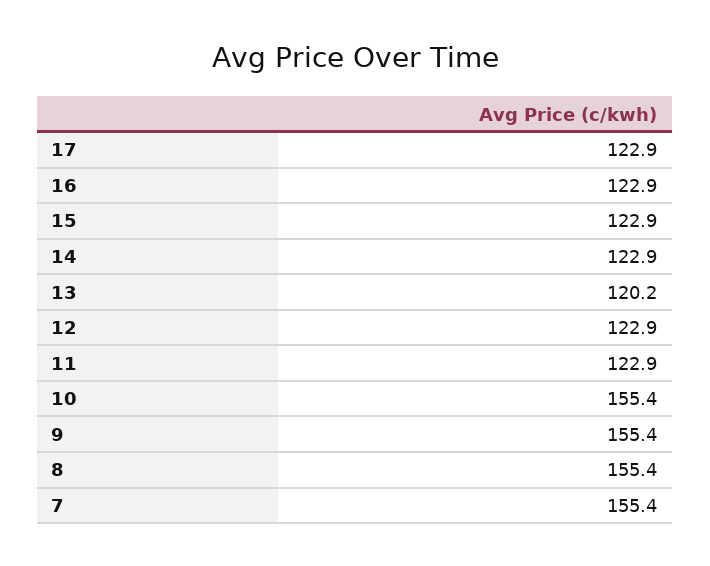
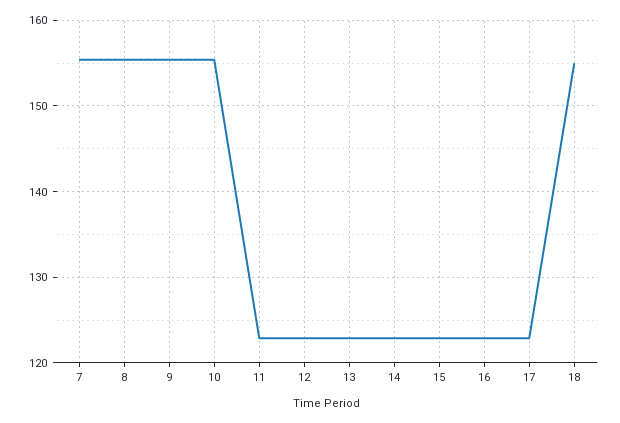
  {
    "17": 122.9,
    "16": 122.9,
    "15": 122.9,
    "14": 122.9,
-   "13": 120.2,
+   "13": 123,
    "12": 122.9,
    "11": 122.9,
    "10": 155.4,
    "9": 155.4,
    "8": 155.4,
-   "7": 155.4
+   "7": 155.4,
+   "18": 155
  }

